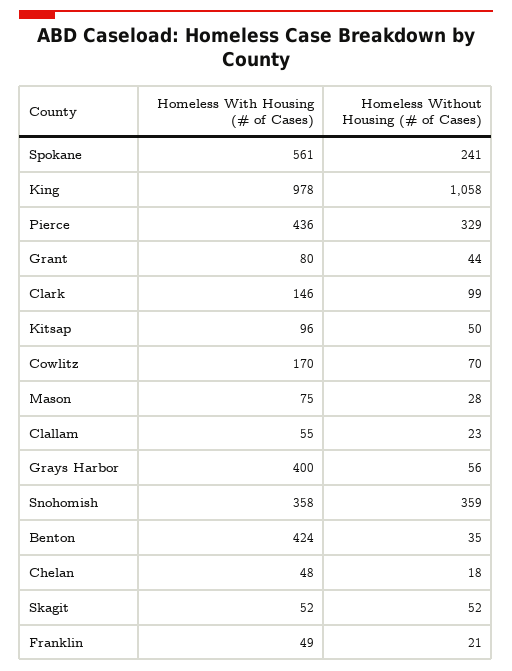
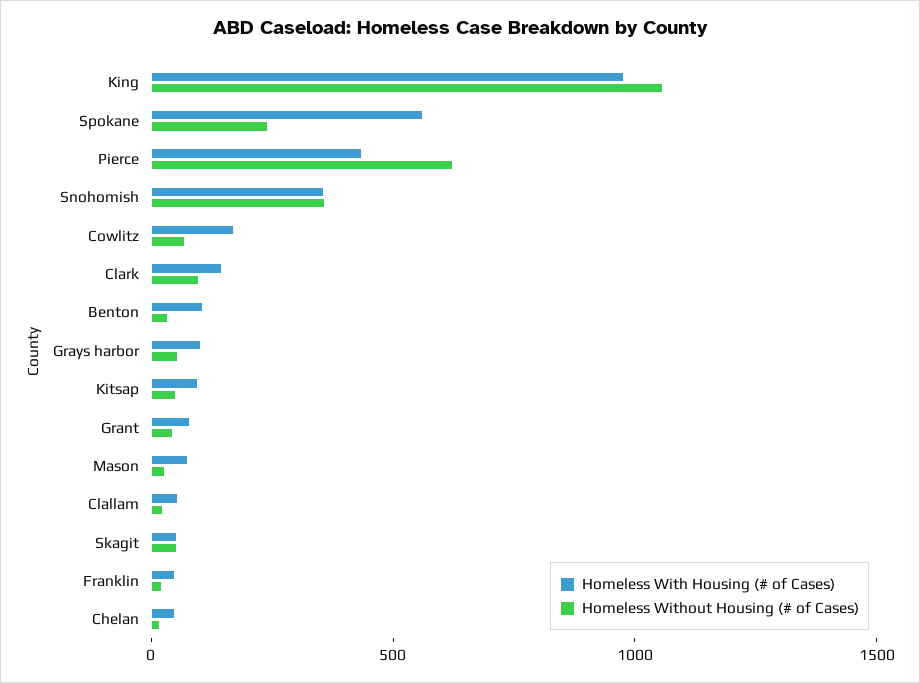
  {
    "Homeless With Housing (# of Cases)": {
      "Spokane": 561,
      "King": 978,
      "Pierce": 436,
      "Grant": 80,
      "Clark": 146,
      "Kitsap": 96,
      "Cowlitz": 170,
      "Mason": 75,
      "Clallam": 55,
-     "Grays Harbor": 400,
+     "Grays Harbor": 100,
      "Snohomish": 358,
-     "Benton": 424,
+     "Benton": 100,
      "Chelan": 48,
      "Skagit": 52,
      "Franklin": 49
    },
    "Homeless Without Housing (# of Cases)": {
      "Spokane": 241,
      "King": 1058,
-     "Pierce": 329,
+     "Pierce": 600,
      "Grant": 44,
      "Clark": 99,
      "Kitsap": 50,
      "Cowlitz": 70,
      "Mason": 28,
      "Clallam": 23,
      "Grays Harbor": 56,
      "Snohomish": 359,
      "Benton": 35,
      "Chelan": 18,
      "Skagit": 52,
      "Franklin": 21
    }
  }

